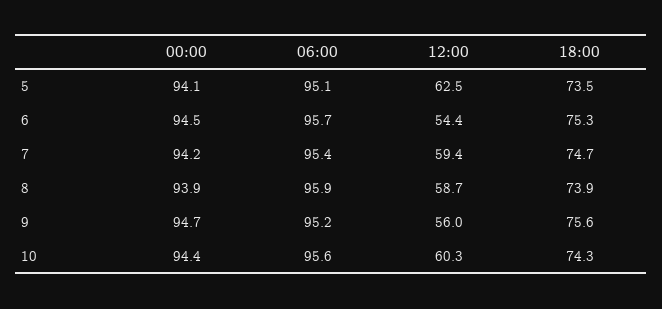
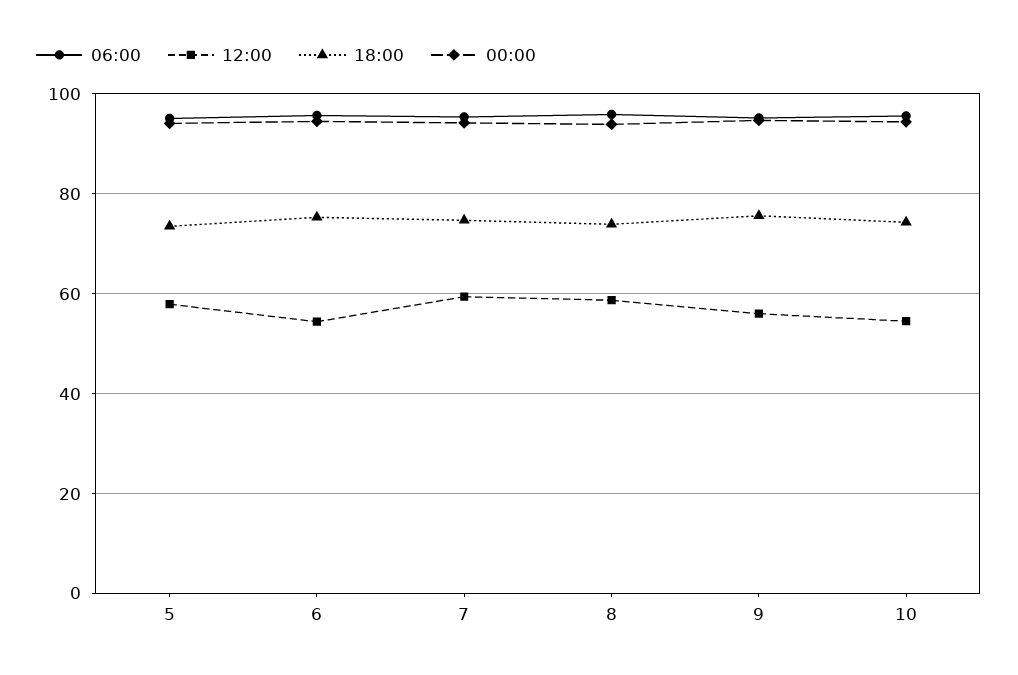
  {
    "00:00": {
      "5": 94.1,
      "6": 94.5,
      "7": 94.2,
      "8": 93.9,
      "9": 94.7,
      "10": 94.4
    },
    "06:00": {
      "5": 95.1,
      "6": 95.7,
      "7": 95.4,
      "8": 95.9,
      "9": 95.2,
      "10": 95.6
    },
    "12:00": {
-     "5": 62.5,
+     "5": 58,
      "6": 54.4,
      "7": 59.4,
      "8": 58.7,
      "9": 56,
-     "10": 60.3
+     "10": 54
    },
    "18:00": {
      "5": 73.5,
      "6": 75.3,
      "7": 74.7,
      "8": 73.9,
      "9": 75.6,
      "10": 74.3
    }
  }

